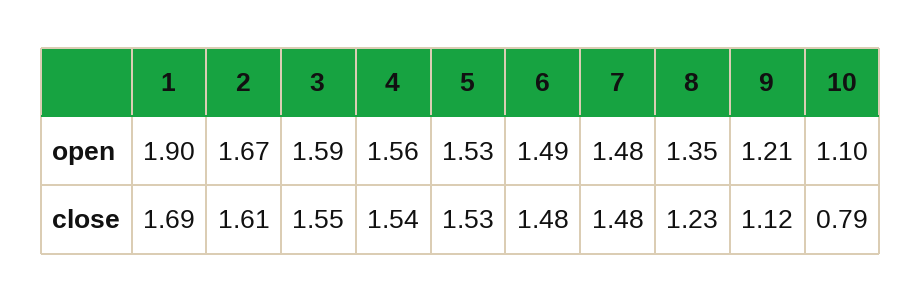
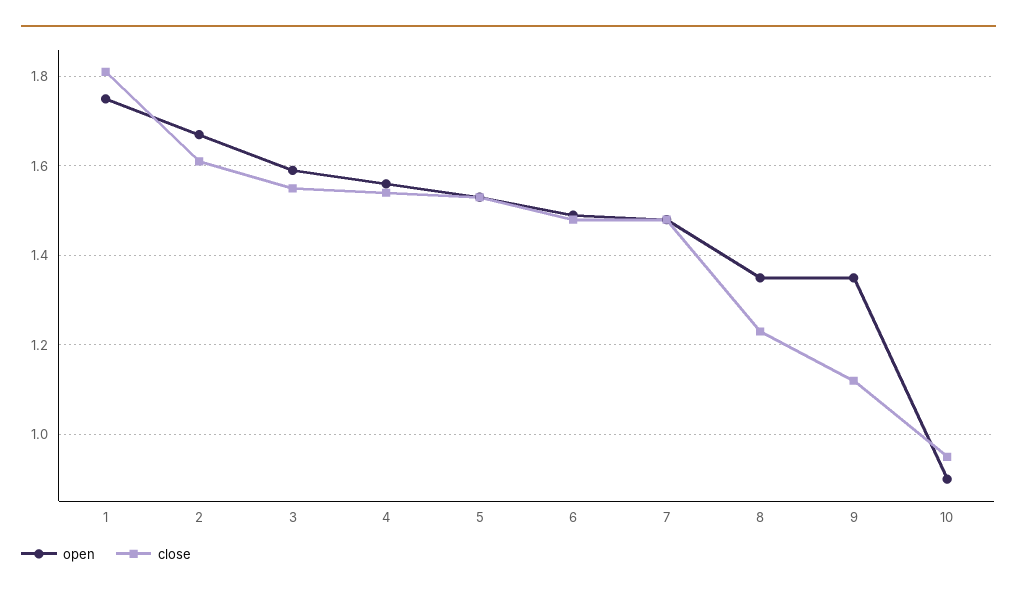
  {
    "open": {
-     "1": 1.9,
+     "1": 1.75,
      "2": 1.67,
      "3": 1.59,
      "4": 1.56,
      "5": 1.53,
      "6": 1.49,
      "7": 1.48,
      "8": 1.35,
-     "9": 1.21,
+     "9": 1.35,
-     "10": 1.1
+     "10": 0.9
    },
    "close": {
-     "1": 1.69,
+     "1": 1.8,
      "2": 1.61,
      "3": 1.55,
      "4": 1.54,
      "5": 1.53,
      "6": 1.48,
      "7": 1.48,
      "8": 1.23,
      "9": 1.12,
-     "10": 0.79
+     "10": 0.95
    }
  }

